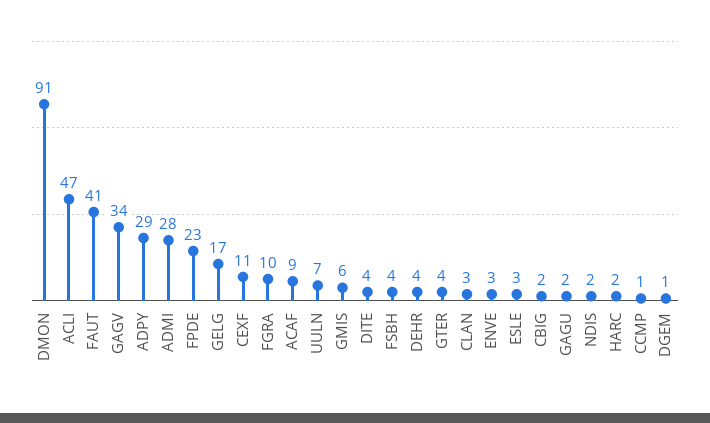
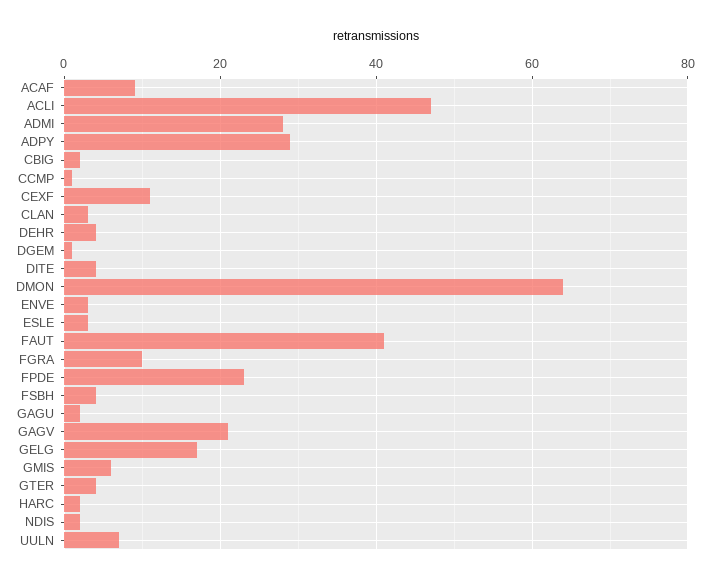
  {
-   "DMON": 91,
+   "DMON": 65,
    "ACLI": 47,
    "FAUT": 41,
-   "GAGV": 34,
+   "GAGV": 20,
    "ADPY": 29,
    "ADMI": 28,
    "FPDE": 23,
    "GELG": 17,
    "CEXF": 11,
    "FGRA": 10,
    "ACAF": 9,
    "UULN": 7,
    "GMIS": 6,
    "DITE": 4,
    "FSBH": 4,
    "DEHR": 4,
    "GTER": 4,
    "CLAN": 3,
    "ENVE": 3,
    "ESLE": 3,
    "CBIG": 2,
    "GAGU": 2,
    "NDIS": 2,
    "HARC": 2,
    "CCMP": 1,
    "DGEM": 1
  }

